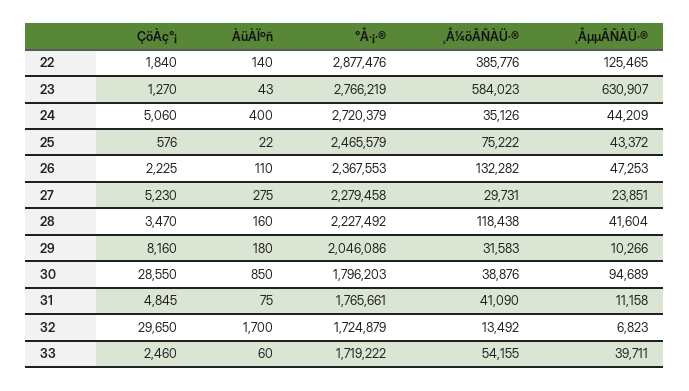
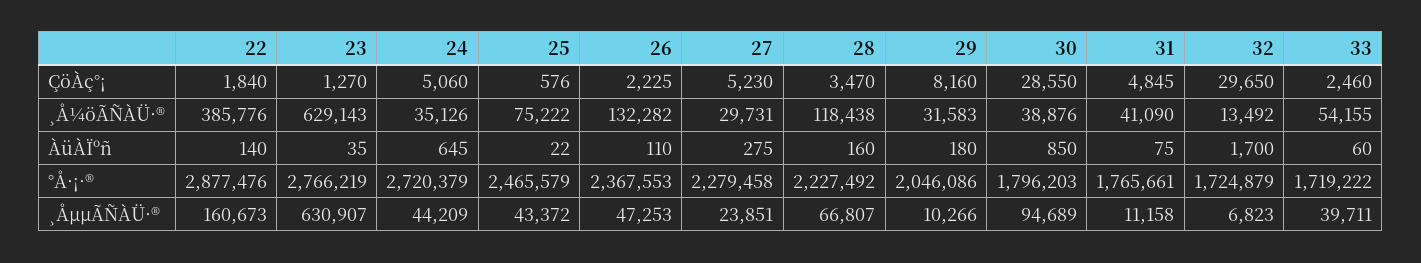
  {
    "ÇöÀç°¡": {
      "22": 1840,
      "23": 1270,
      "24": 5060,
      "25": 576,
      "26": 2225,
      "27": 5230,
      "28": 3470,
      "29": 8160,
      "30": 28550,
      "31": 4845,
      "32": 29650,
      "33": 2460
    },
    "ÀüÀÏºñ": {
      "22": 140,
-     "23": 43,
+     "23": 35,
-     "24": 400,
+     "24": 645,
      "25": 22,
      "26": 110,
      "27": 275,
      "28": 160,
      "29": 180,
      "30": 850,
      "31": 75,
      "32": 1700,
      "33": 60
    },
    "°Å·¡·®": {
      "22": 2877476,
      "23": 2766219,
      "24": 2720379,
      "25": 2465579,
      "26": 2367553,
      "27": 2279458,
      "28": 2227492,
      "29": 2046086,
      "30": 1796203,
      "31": 1765661,
      "32": 1724879,
      "33": 1719222
    },
    "¸Å¼öÃÑÀÜ·®": {
      "22": 385776,
-     "23": 584023,
+     "23": 629143,
      "24": 35126,
      "25": 75222,
      "26": 132282,
      "27": 29731,
      "28": 118438,
      "29": 31583,
      "30": 38876,
      "31": 41090,
      "32": 13492,
      "33": 54155
    },
    "¸ÅµµÃÑÀÜ·®": {
-     "22": 125465,
+     "22": 160673,
      "23": 630907,
      "24": 44209,
      "25": 43372,
      "26": 47253,
      "27": 23851,
-     "28": 41604,
+     "28": 66807,
      "29": 10266,
      "30": 94689,
      "31": 11158,
      "32": 6823,
      "33": 39711
    }
  }

